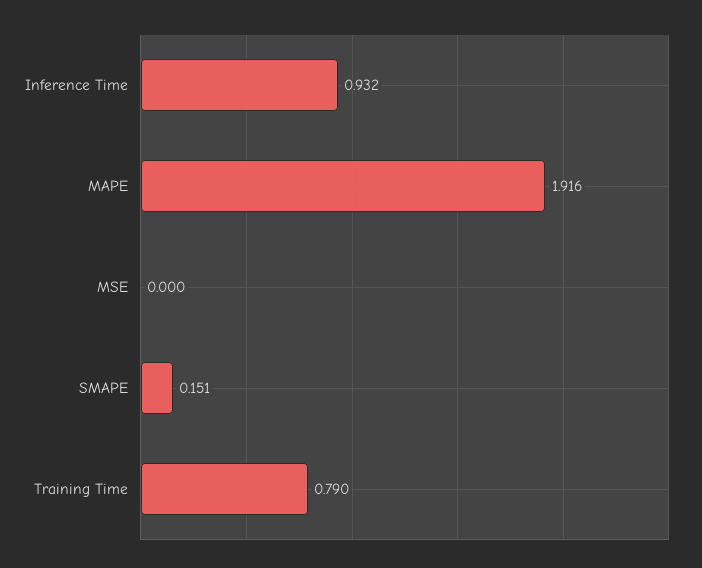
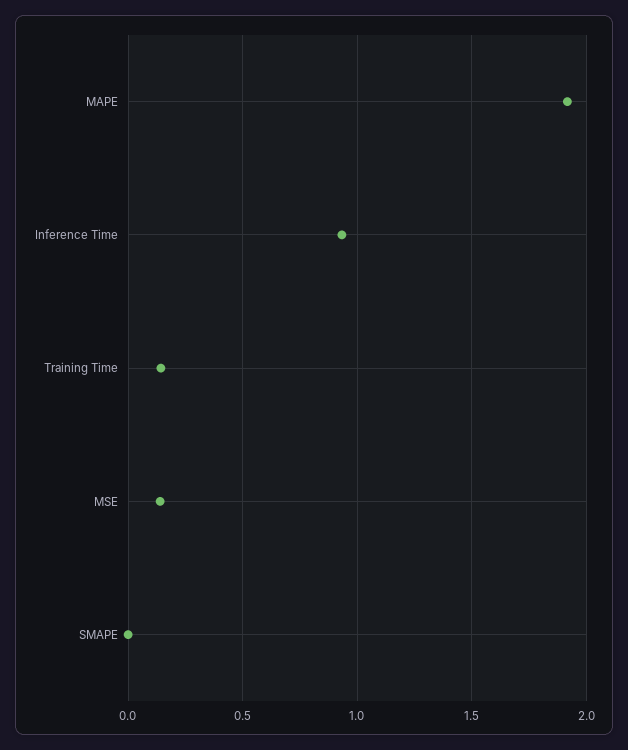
  {
    "Inference Time": 0.932,
    "MAPE": 1.916,
-   "MSE": 0,
+   "MSE": 0.15,
-   "SMAPE": 0.151,
+   "SMAPE": 0,
-   "Training Time": 0.79
+   "Training Time": 0.15
  }

